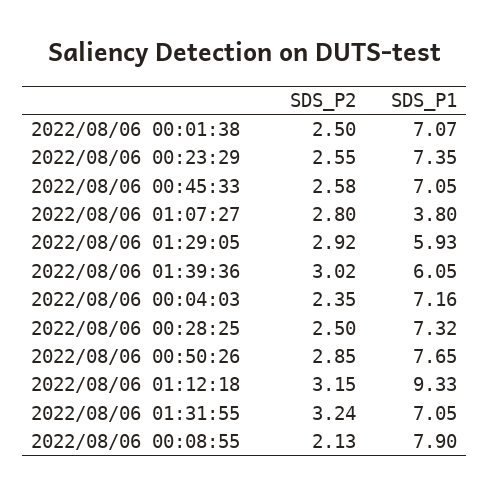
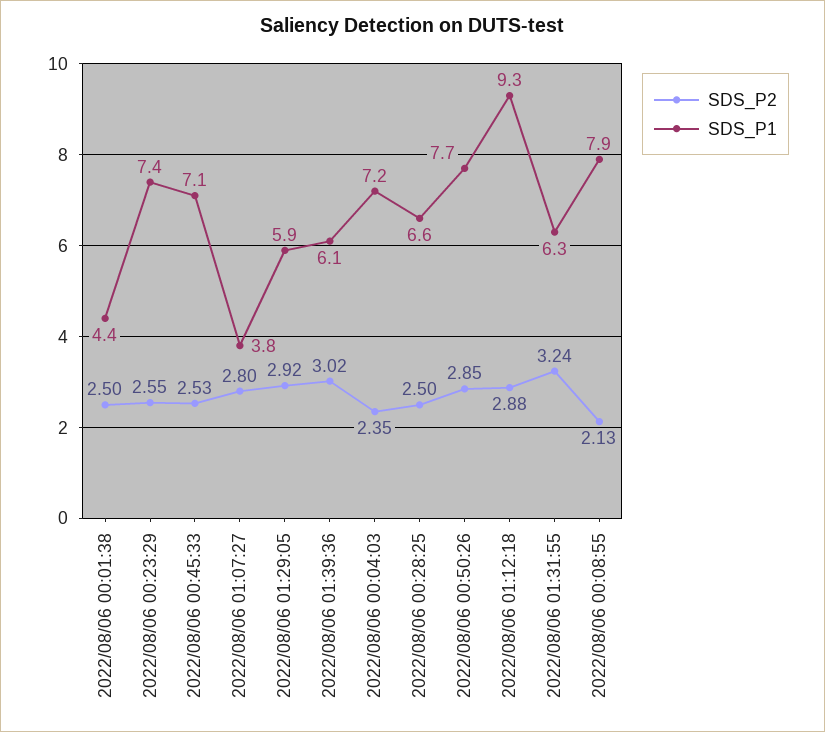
  {
    "SDS_P2": {
      "2022/08/06 00:01:38": 2.5,
      "2022/08/06 00:23:29": 2.55,
-     "2022/08/06 00:45:33": 2.58,
+     "2022/08/06 00:45:33": 2.53,
      "2022/08/06 01:07:27": 2.8,
      "2022/08/06 01:29:05": 2.92,
      "2022/08/06 01:39:36": 3.02,
      "2022/08/06 00:04:03": 2.35,
      "2022/08/06 00:28:25": 2.5,
      "2022/08/06 00:50:26": 2.85,
-     "2022/08/06 01:12:18": 3.15,
+     "2022/08/06 01:12:18": 2.88,
      "2022/08/06 01:31:55": 3.24,
      "2022/08/06 00:08:55": 2.13
    },
    "SDS_P1": {
-     "2022/08/06 00:01:38": 7.07,
+     "2022/08/06 00:01:38": 4.4,
      "2022/08/06 00:23:29": 7.35,
      "2022/08/06 00:45:33": 7.05,
      "2022/08/06 01:07:27": 3.8,
      "2022/08/06 01:29:05": 5.93,
      "2022/08/06 01:39:36": 6.05,
      "2022/08/06 00:04:03": 7.16,
-     "2022/08/06 00:28:25": 7.32,
+     "2022/08/06 00:28:25": 6.6,
      "2022/08/06 00:50:26": 7.65,
      "2022/08/06 01:12:18": 9.33,
-     "2022/08/06 01:31:55": 7.05,
+     "2022/08/06 01:31:55": 6.3,
      "2022/08/06 00:08:55": 7.9
    }
  }

